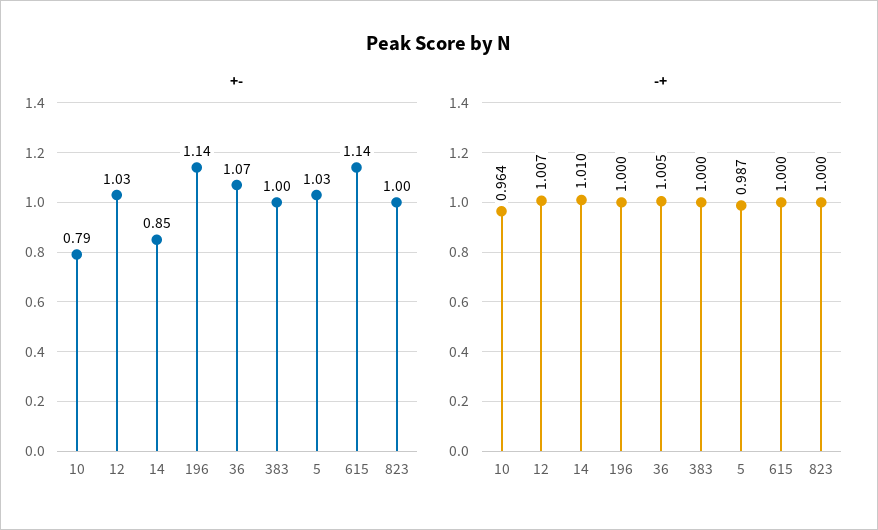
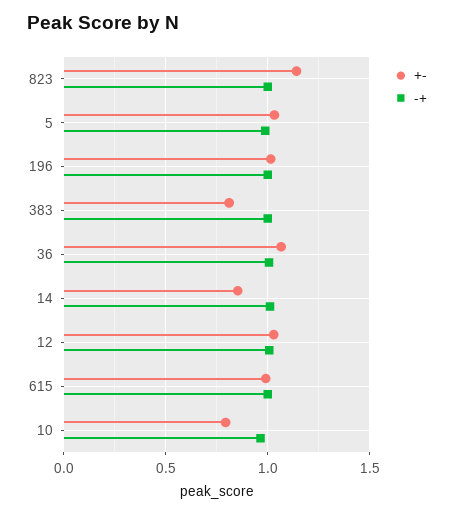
  {
    "+-": {
      "10": 0.79,
      "12": 1.03,
      "14": 0.85,
-     "196": 1.14,
+     "196": 1,
      "36": 1.07,
-     "383": 1,
+     "383": 0.8,
      "5": 1.03,
-     "615": 1.14,
+     "615": 1,
-     "823": 1
+     "823": 1.15
    },
    "-+": {
      "10": 0.964,
      "12": 1.007,
      "14": 1.01,
      "196": 1,
      "36": 1.005,
      "383": 1,
      "5": 0.987,
      "615": 1,
      "823": 1
    }
  }

